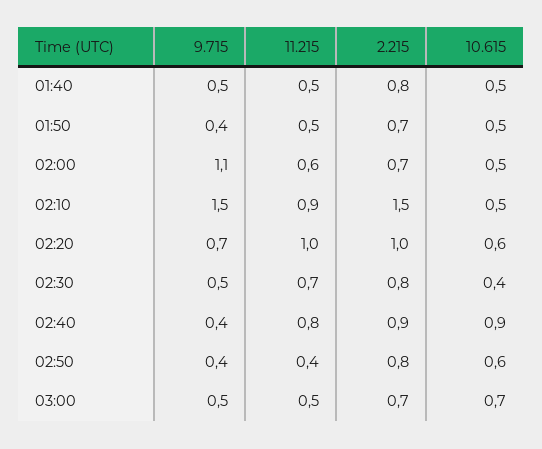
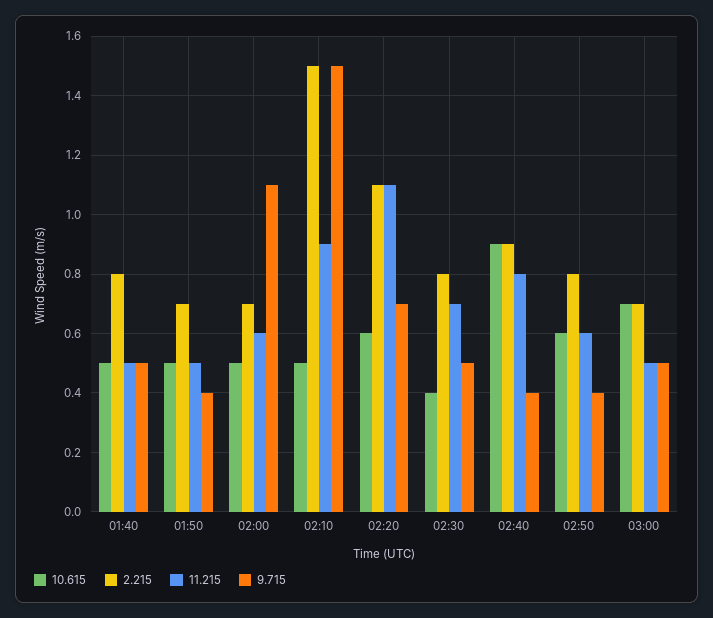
  {
    "9.715": {
      "01:40": 0.5,
      "01:50": 0.4,
      "02:00": 1.1,
      "02:10": 1.5,
      "02:20": 0.7,
      "02:30": 0.5,
      "02:40": 0.4,
      "02:50": 0.4,
      "03:00": 0.5
    },
    "11.215": {
      "01:40": 0.5,
      "01:50": 0.5,
      "02:00": 0.6,
      "02:10": 0.9,
-     "02:20": 1,
+     "02:20": 1.1,
      "02:30": 0.7,
      "02:40": 0.8,
-     "02:50": 0.4,
+     "02:50": 0.6,
      "03:00": 0.5
    },
    "2.215": {
      "01:40": 0.8,
      "01:50": 0.7,
      "02:00": 0.7,
      "02:10": 1.5,
-     "02:20": 1,
+     "02:20": 1.1,
      "02:30": 0.8,
      "02:40": 0.9,
      "02:50": 0.8,
      "03:00": 0.7
    },
    "10.615": {
      "01:40": 0.5,
      "01:50": 0.5,
      "02:00": 0.5,
      "02:10": 0.5,
      "02:20": 0.6,
      "02:30": 0.4,
      "02:40": 0.9,
      "02:50": 0.6,
      "03:00": 0.7
    }
  }

